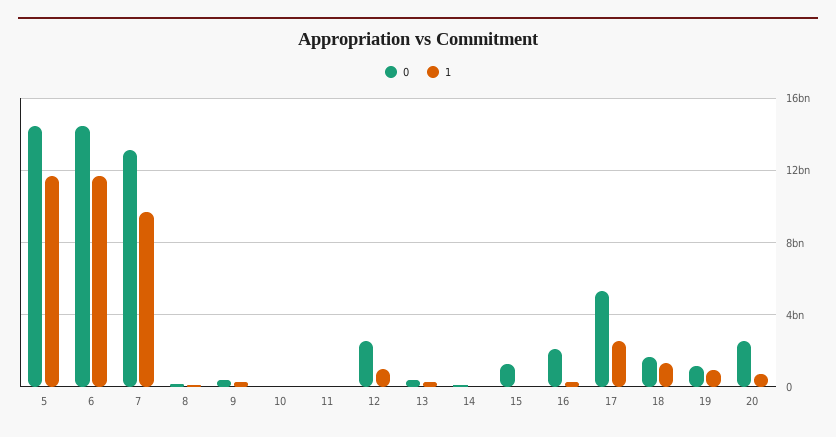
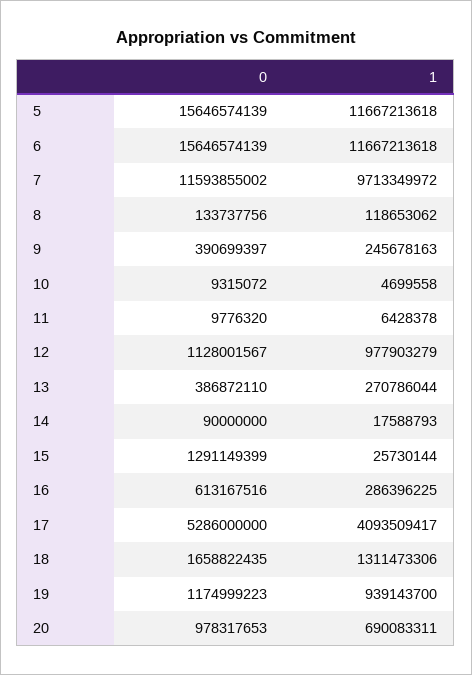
  {
    "0": {
-     "5": 14500000000,
+     "5": 15646574139,
-     "6": 14500000000,
+     "6": 15646574139,
-     "7": 13000000000,
+     "7": 11593855002,
      "8": 133737756,
      "9": 390699397,
      "10": 9315072,
      "11": 9776320,
-     "12": 2500000000,
+     "12": 1128001567,
      "13": 386872110,
      "14": 90000000,
      "15": 1291149399,
-     "16": 2000000000,
+     "16": 613167516,
      "17": 5286000000,
      "18": 1658822435,
      "19": 1174999223,
-     "20": 2500000000
+     "20": 978317653
    },
    "1": {
      "5": 11667213618,
      "6": 11667213618,
      "7": 9713349972,
      "8": 118653062,
      "9": 245678163,
      "10": 4699558,
      "11": 6428378,
      "12": 977903279,
      "13": 270786044,
      "14": 17588793,
      "15": 25730144,
      "16": 286396225,
-     "17": 2500000000,
+     "17": 4093509417,
      "18": 1311473306,
      "19": 939143700,
      "20": 690083311
    }
  }

